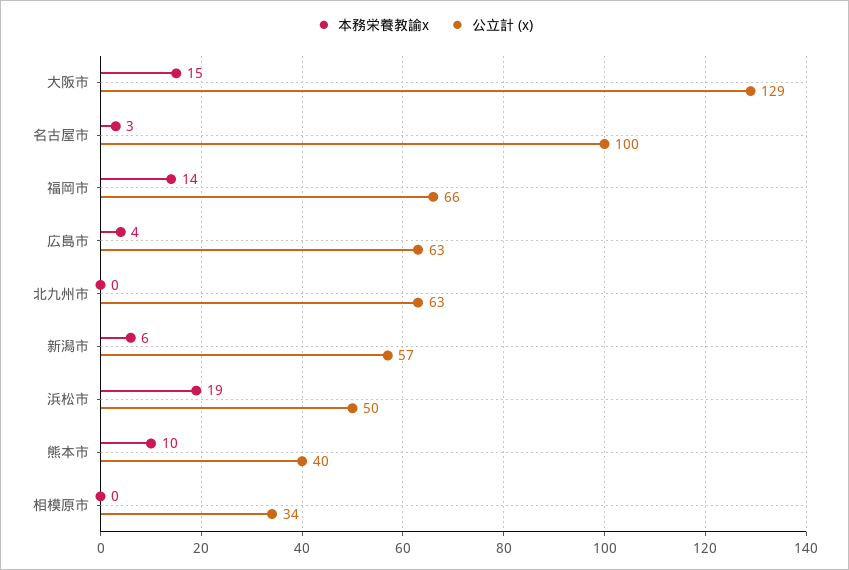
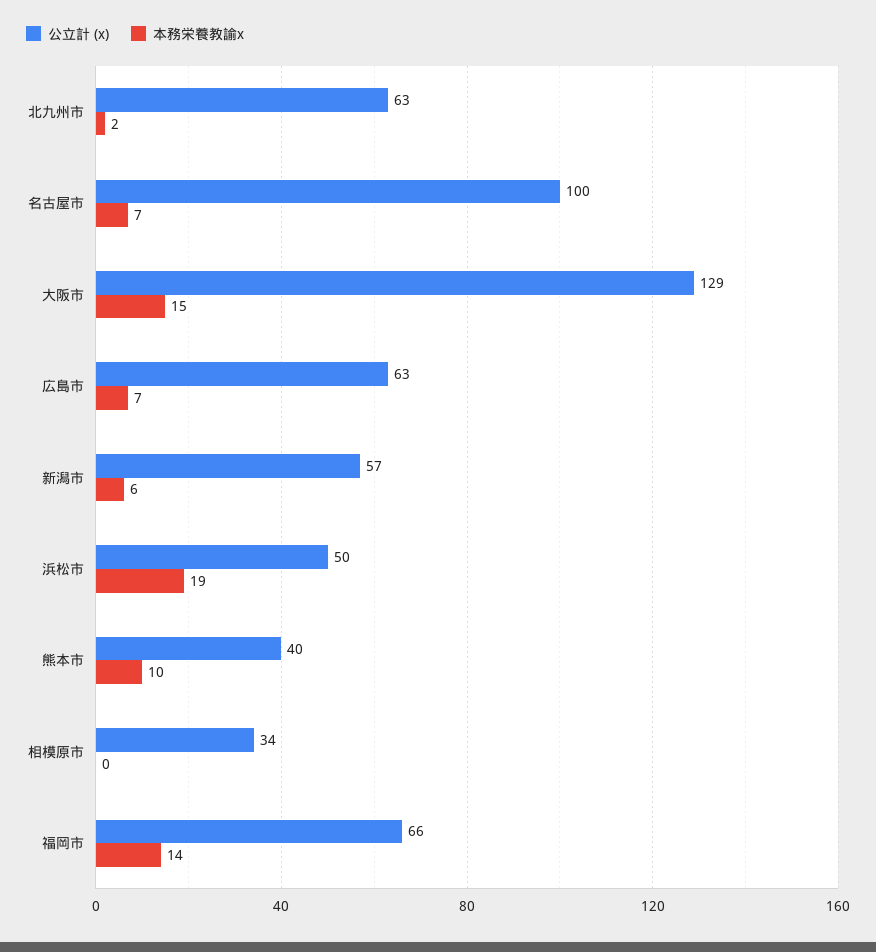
  {
    "本務栄養教諭x": {
      "大阪市": 15,
-     "名古屋市": 3,
+     "名古屋市": 7,
      "福岡市": 14,
-     "広島市": 4,
+     "広島市": 7,
-     "北九州市": 0,
+     "北九州市": 2,
      "新潟市": 6,
      "浜松市": 19,
      "熊本市": 10,
      "相模原市": 0
    },
    "公立計 (x)": {
      "大阪市": 129,
      "名古屋市": 100,
      "福岡市": 66,
      "広島市": 63,
      "北九州市": 63,
      "新潟市": 57,
      "浜松市": 50,
      "熊本市": 40,
      "相模原市": 34
    }
  }

